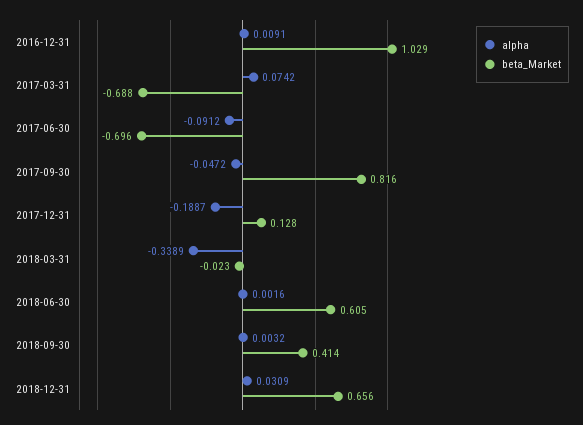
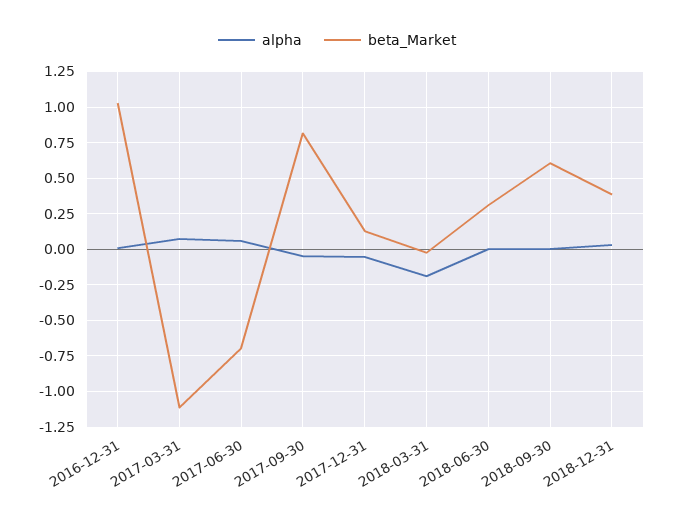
  {
    "alpha": {
      "2016-12-31": 0.0091,
      "2017-03-31": 0.0742,
-     "2017-06-30": -0.0912,
+     "2017-06-30": 0.05,
      "2017-09-30": -0.0472,
-     "2017-12-31": -0.1887,
+     "2017-12-31": -0.05,
-     "2018-03-31": -0.3389,
+     "2018-03-31": -0.2,
      "2018-06-30": 0.0016,
      "2018-09-30": 0.0032,
      "2018-12-31": 0.0309
    },
    "beta_Market": {
      "2016-12-31": 1.029,
-     "2017-03-31": -0.688,
+     "2017-03-31": -1.1,
      "2017-06-30": -0.696,
      "2017-09-30": 0.816,
      "2017-12-31": 0.128,
      "2018-03-31": -0.023,
-     "2018-06-30": 0.605,
+     "2018-06-30": 0.3,
-     "2018-09-30": 0.414,
+     "2018-09-30": 0.6,
-     "2018-12-31": 0.656
+     "2018-12-31": 0.4
    }
  }

